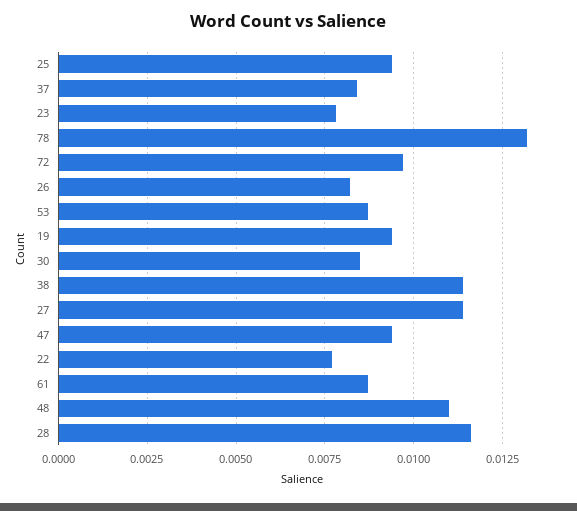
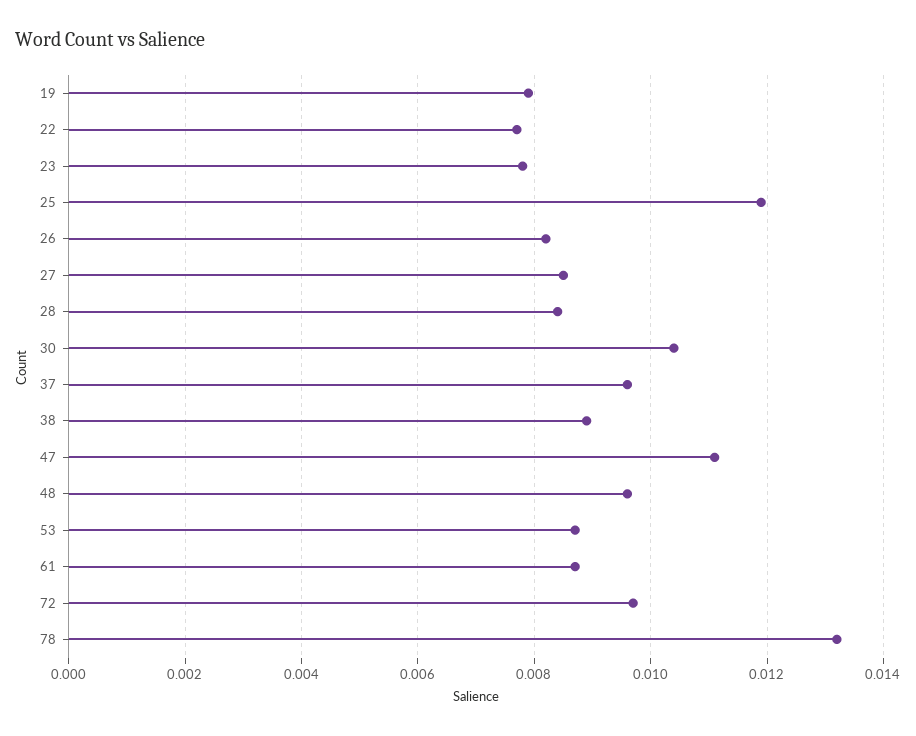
  {
-   "25": 0.0095,
+   "25": 0.012,
-   "37": 0.0085,
+   "37": 0.0095,
    "23": 0.008,
    "78": 0.013,
    "72": 0.0095,
    "26": 0.008,
    "53": 0.0085,
-   "19": 0.0095,
+   "19": 0.008,
-   "30": 0.0085,
+   "30": 0.0105,
-   "38": 0.0115,
+   "38": 0.009,
-   "27": 0.0115,
+   "27": 0.0085,
-   "47": 0.0095,
+   "47": 0.011,
    "22": 0.0075,
    "61": 0.0085,
-   "48": 0.011,
+   "48": 0.0095,
-   "28": 0.0115
+   "28": 0.0085
  }

